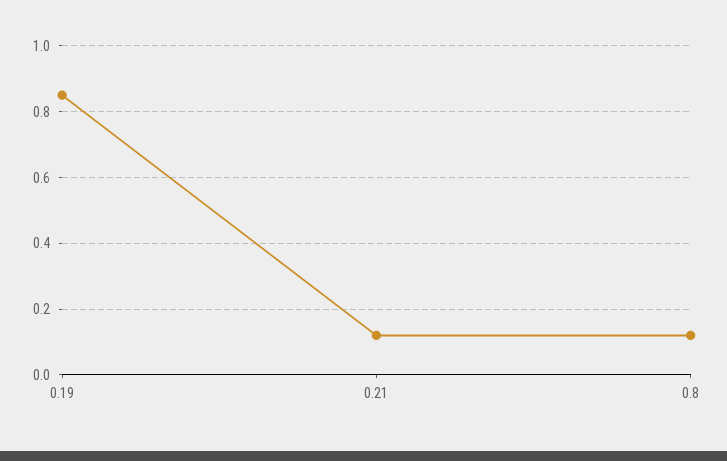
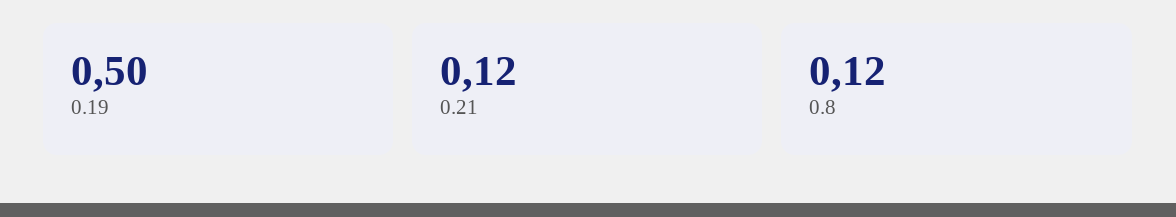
  {
-   "0.19": 0.85,
+   "0.19": 0.5,
    "0.21": 0.12,
    "0.8": 0.12
  }

